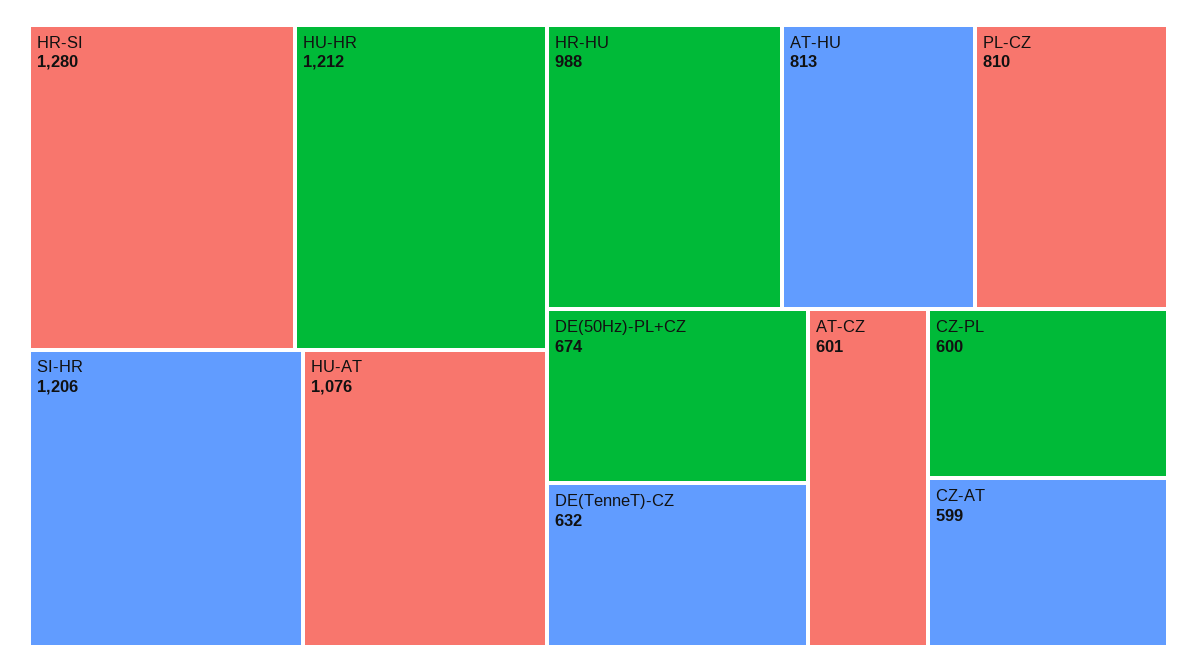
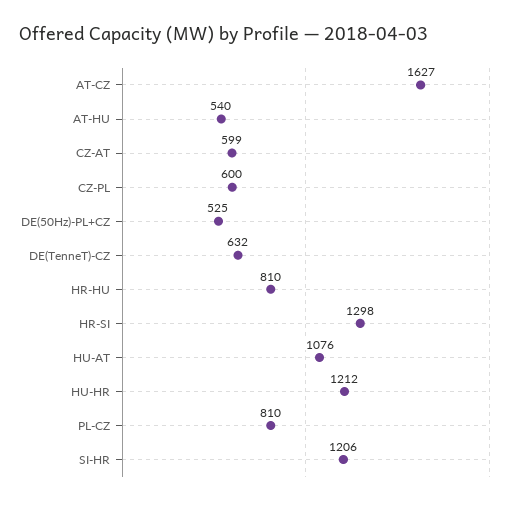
  {
-   "HR-SI": 1280,
+   "HR-SI": 1298,
    "HU-HR": 1212,
    "SI-HR": 1206,
    "HU-AT": 1076,
-   "HR-HU": 988,
+   "HR-HU": 810,
-   "AT-HU": 813,
+   "AT-HU": 540,
    "PL-CZ": 810,
-   "DE(50Hz)-PL+CZ": 674,
+   "DE(50Hz)-PL+CZ": 525,
    "DE(TenneT)-CZ": 632,
-   "AT-CZ": 601,
+   "AT-CZ": 1627,
    "CZ-PL": 600,
    "CZ-AT": 599
  }

